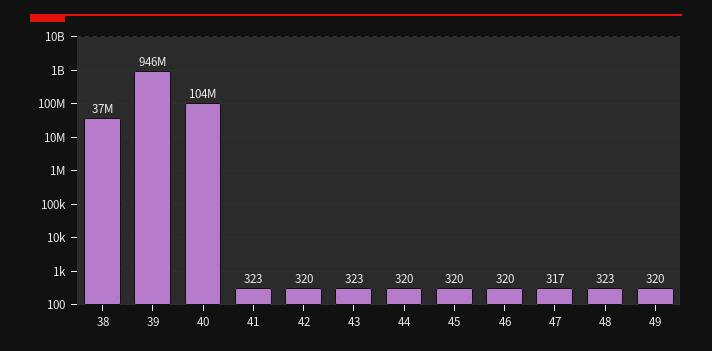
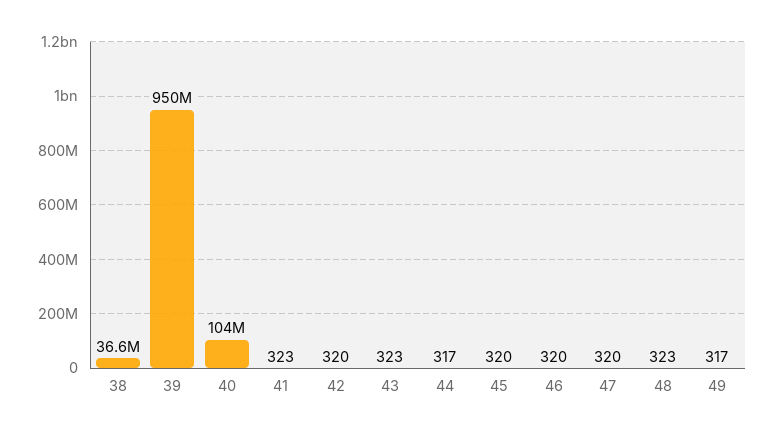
  {
    "38": 36600000,
-   "39": 946000000,
+   "39": 950000000,
    "40": 104000000,
    "41": 323,
    "42": 320,
    "43": 323,
-   "44": 320,
+   "44": 317,
    "45": 320,
    "46": 320,
-   "47": 317,
+   "47": 320,
    "48": 323,
-   "49": 320
+   "49": 317
  }

